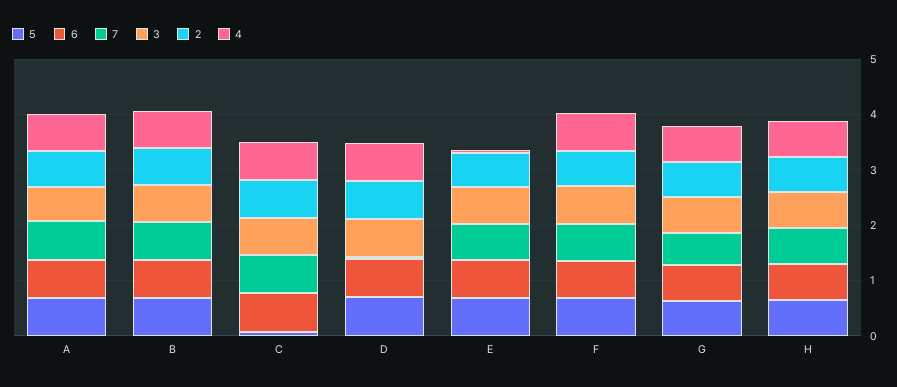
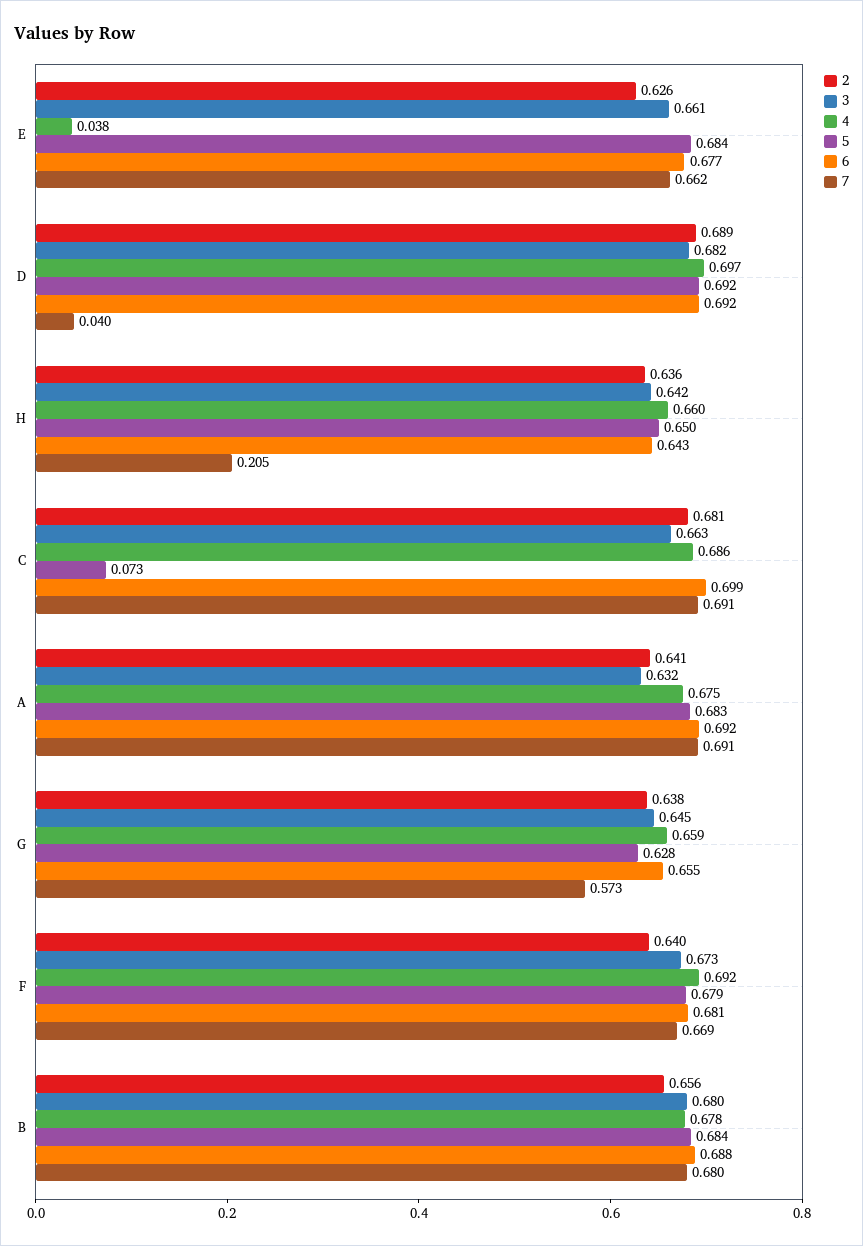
  {
    "5": {
      "A": 0.683,
      "B": 0.684,
      "C": 0.073,
      "D": 0.692,
      "E": 0.684,
      "F": 0.679,
      "G": 0.628,
      "H": 0.65
    },
    "6": {
      "A": 0.692,
      "B": 0.688,
      "C": 0.699,
      "D": 0.692,
      "E": 0.677,
      "F": 0.681,
      "G": 0.655,
      "H": 0.643
    },
    "7": {
      "A": 0.691,
      "B": 0.68,
      "C": 0.691,
      "D": 0.04,
      "E": 0.662,
      "F": 0.669,
      "G": 0.573,
-     "H": 0.6
+     "H": 0.205
    },
    "3": {
      "A": 0.632,
      "B": 0.68,
      "C": 0.663,
      "D": 0.682,
      "E": 0.661,
      "F": 0.673,
      "G": 0.645,
      "H": 0.642
    },
    "2": {
      "A": 0.641,
      "B": 0.656,
      "C": 0.681,
      "D": 0.689,
      "E": 0.626,
      "F": 0.64,
      "G": 0.638,
      "H": 0.636
    },
    "4": {
      "A": 0.675,
      "B": 0.678,
      "C": 0.686,
      "D": 0.697,
      "E": 0.038,
      "F": 0.692,
      "G": 0.659,
      "H": 0.66
    }
  }

